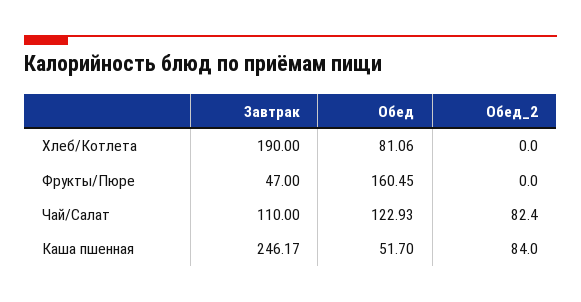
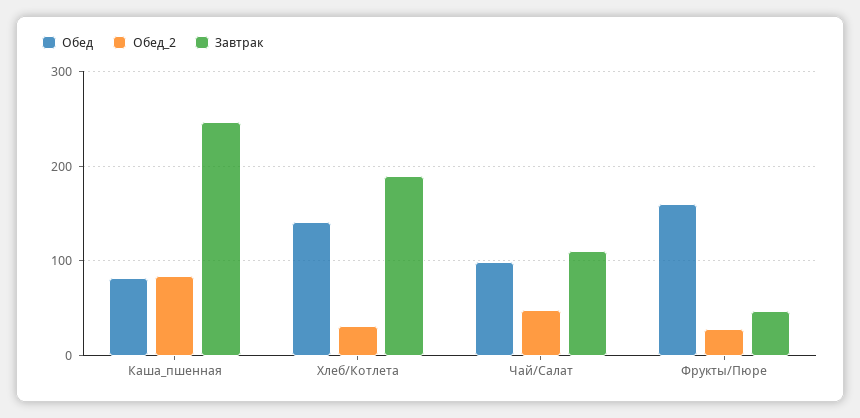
  {
    "Завтрак": {
      "Хлеб/Котлета": 190,
      "Фрукты/Пюре": 47,
      "Чай/Салат": 110,
      "Каша пшенная": 246.17
    },
    "Обед": {
-     "Хлеб/Котлета": 81.06,
+     "Хлеб/Котлета": 140,
      "Фрукты/Пюре": 160.45,
-     "Чай/Салат": 122.93,
+     "Чай/Салат": 100,
-     "Каша пшенная": 51.7
+     "Каша пшенная": 80
    },
    "Обед_2": {
-     "Хлеб/Котлета": 0,
+     "Хлеб/Котлета": 30,
-     "Фрукты/Пюре": 0,
+     "Фрукты/Пюре": 30,
-     "Чай/Салат": 82.4,
+     "Чай/Салат": 50,
      "Каша пшенная": 84
    }
  }

